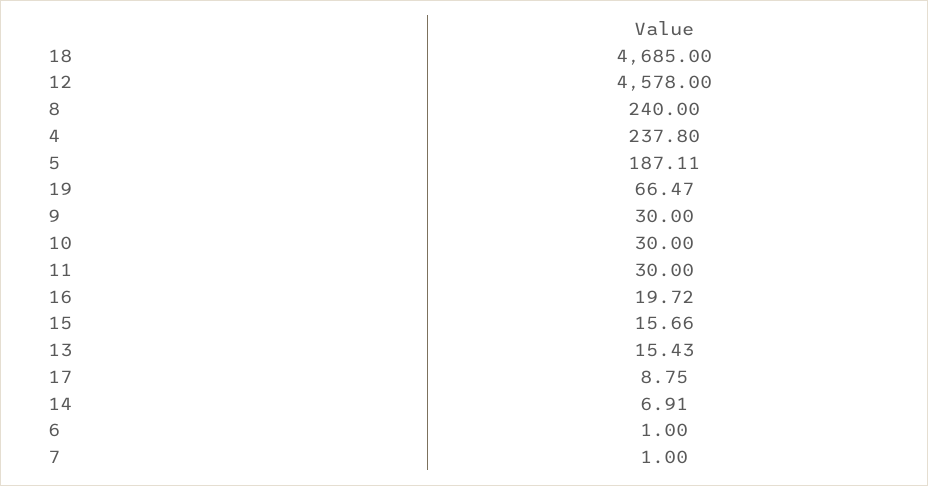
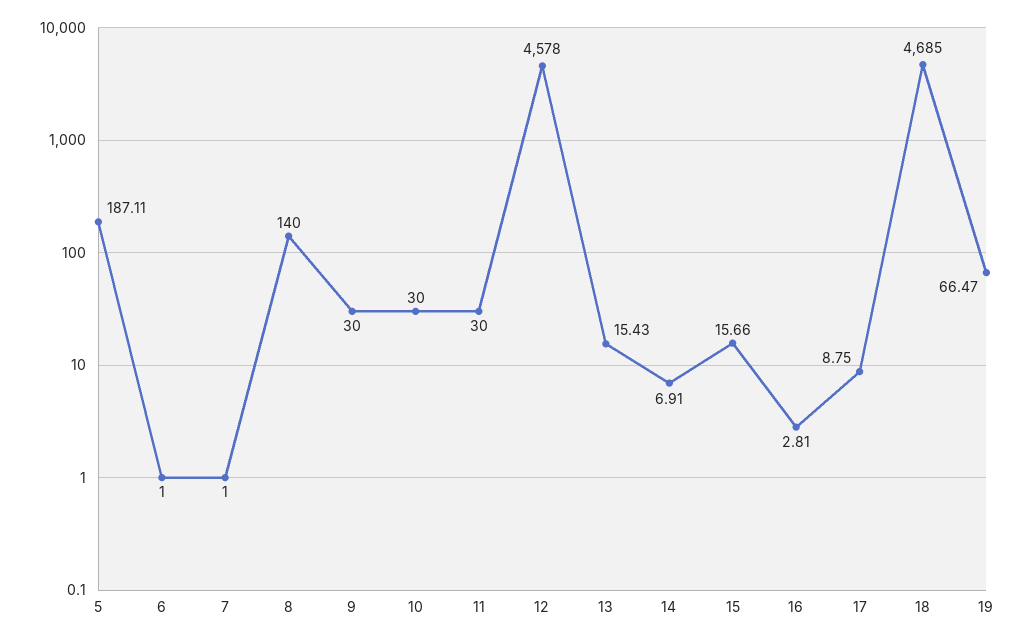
  {
    "18": 4685,
    "12": 4578,
-   "8": 240,
+   "8": 140,
-   "4": 237.8,
    "5": 187.11,
    "19": 66.47,
    "9": 30,
    "10": 30,
    "11": 30,
-   "16": 19.72,
+   "16": 2.81,
    "15": 15.66,
    "13": 15.43,
    "17": 8.75,
    "14": 6.91,
    "6": 1,
    "7": 1
  }

